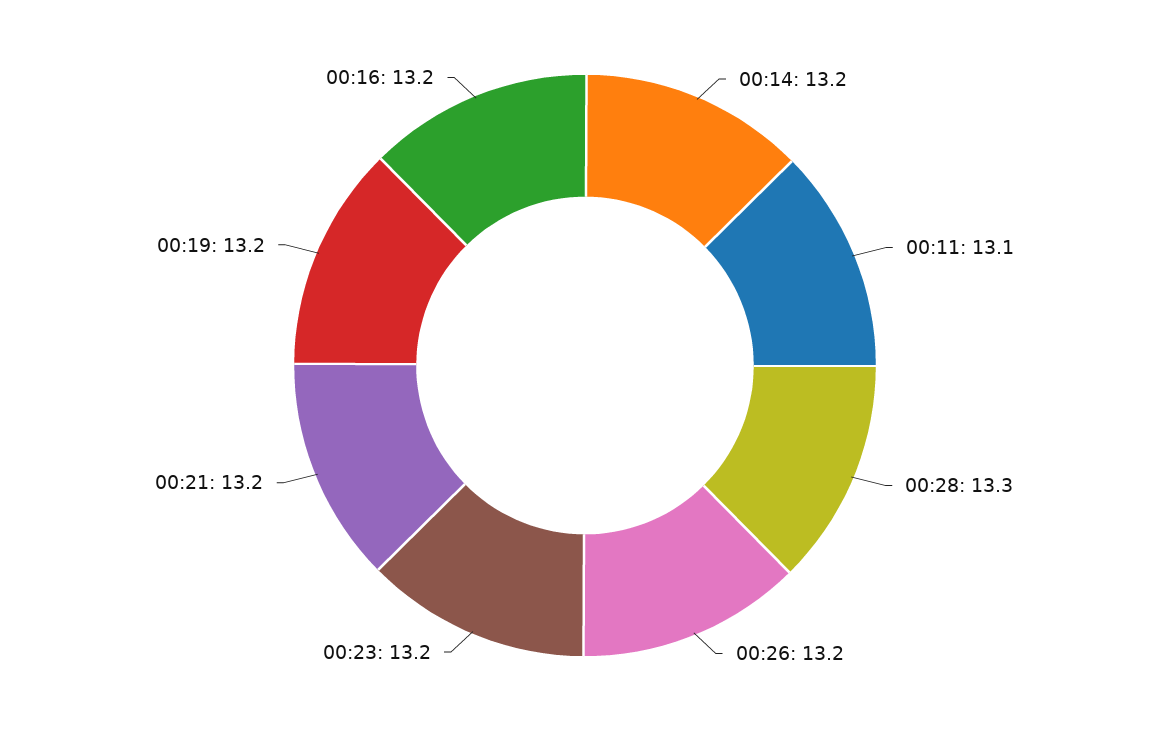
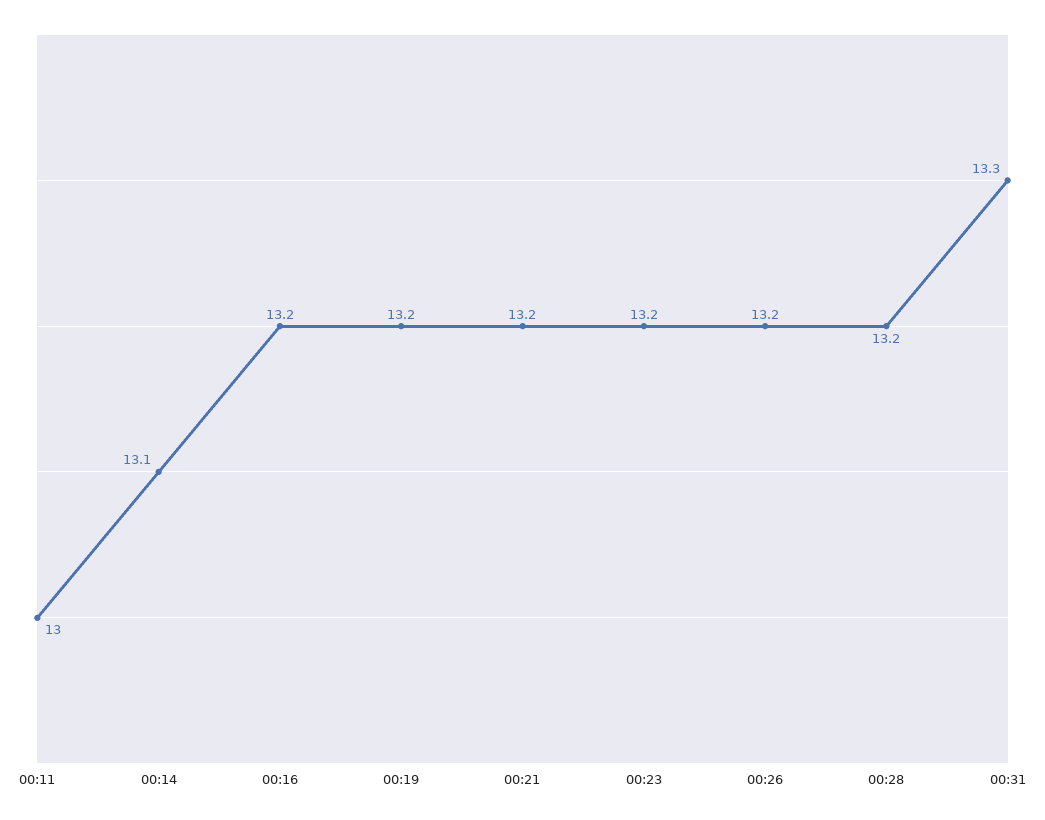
  {
-   "00:14": 13.2,
+   "00:14": 13.1,
-   "00:11": 13.1,
+   "00:11": 13,
-   "00:28": 13.3,
+   "00:28": 13.2,
    "00:26": 13.2,
    "00:23": 13.2,
    "00:21": 13.2,
    "00:19": 13.2,
-   "00:16": 13.2
+   "00:16": 13.2,
+   "00:31": 13.3
  }

